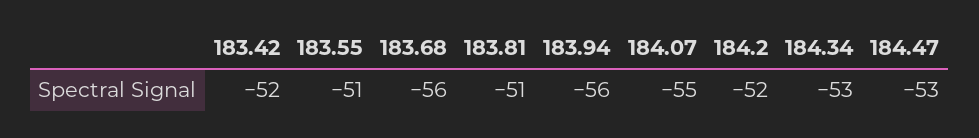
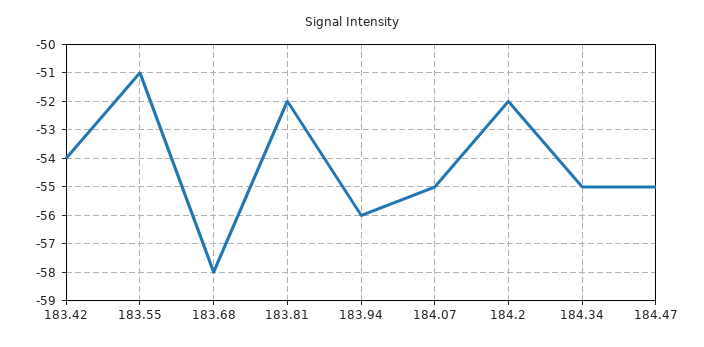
  {
-   "183.42": -52,
+   "183.42": -54,
    "183.55": -51,
-   "183.68": -56,
+   "183.68": -58,
-   "183.81": -51,
+   "183.81": -52,
    "183.94": -56,
    "184.07": -55,
    "184.2": -52,
-   "184.34": -53,
+   "184.34": -55,
-   "184.47": -53
+   "184.47": -55
  }

